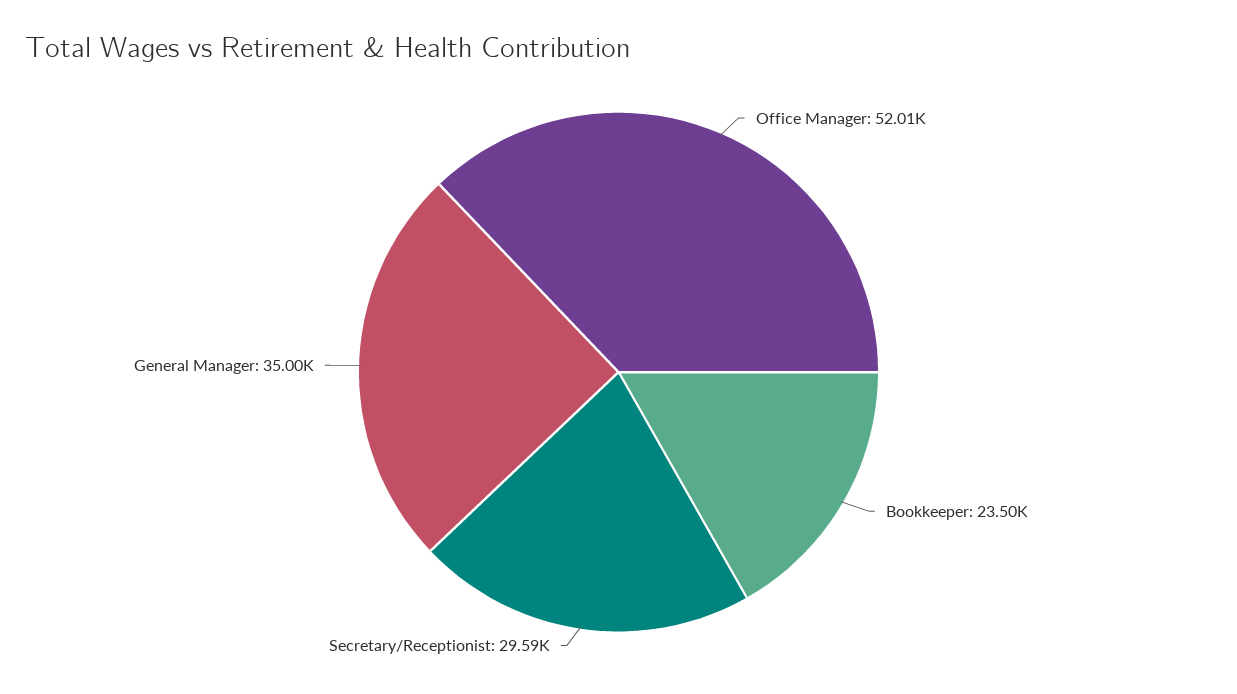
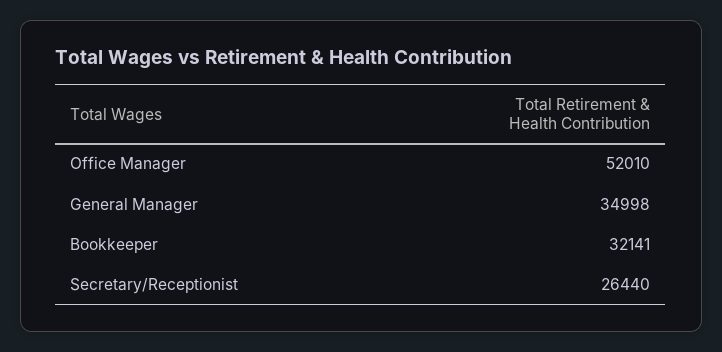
  {
    "Office Manager": 52010,
-   "Bookkeeper": 23500,
+   "Bookkeeper": 32141,
-   "Secretary/Receptionist": 29590,
+   "Secretary/Receptionist": 26440,
    "General Manager": 34998
  }

